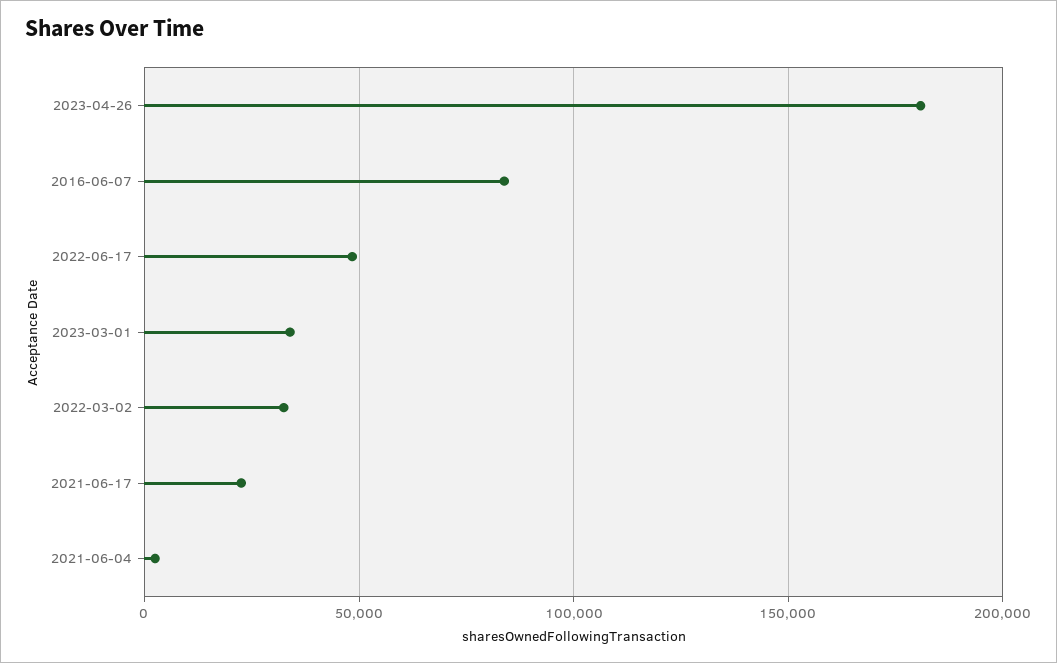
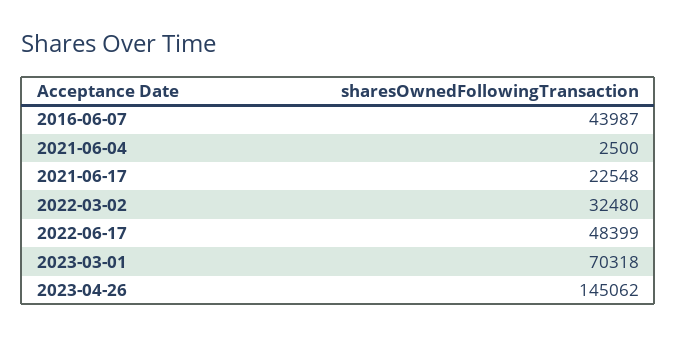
  {
-   "2023-04-26": 180000,
+   "2023-04-26": 145062,
-   "2016-06-07": 85000,
+   "2016-06-07": 43987,
    "2022-06-17": 48399,
-   "2023-03-01": 35000,
+   "2023-03-01": 70318,
    "2022-03-02": 32480,
    "2021-06-17": 22548,
    "2021-06-04": 2500
  }

